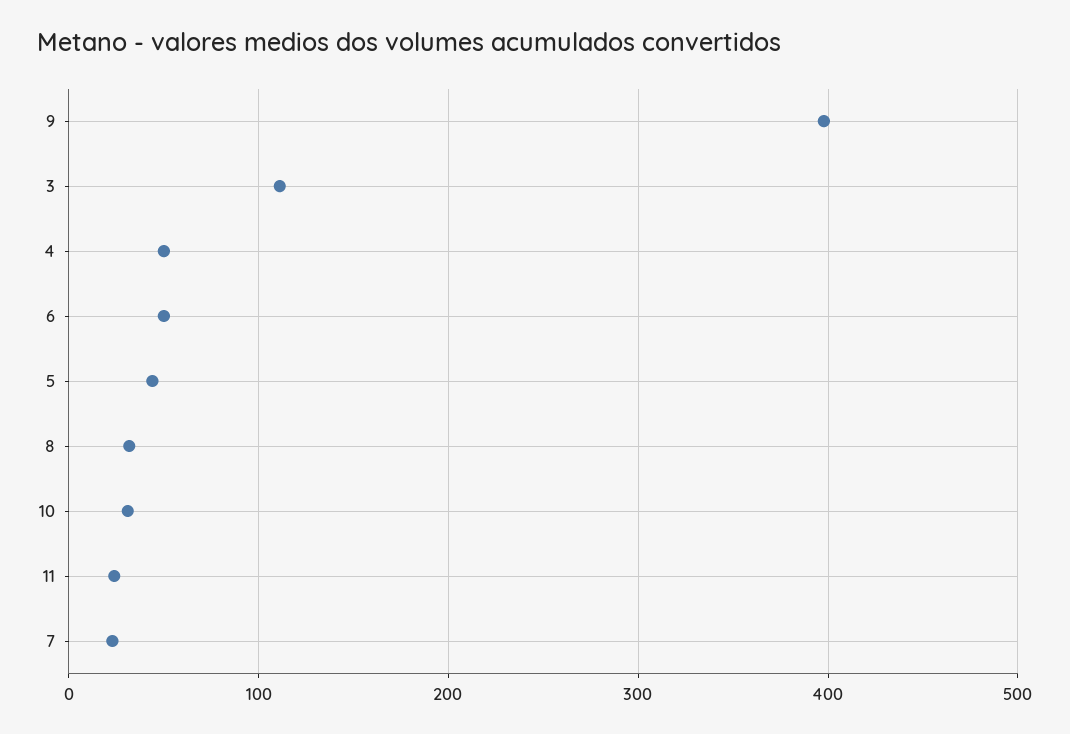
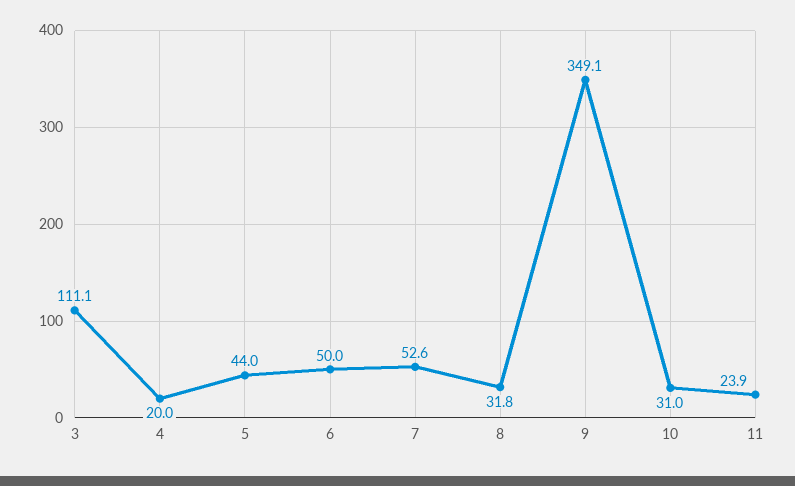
  {
-   "9": 400,
+   "9": 349.1,
    "3": 111.1,
-   "4": 50,
+   "4": 20,
    "6": 50,
    "5": 44,
    "8": 31.8,
    "10": 31,
    "11": 23.9,
-   "7": 20
+   "7": 52.6
  }

